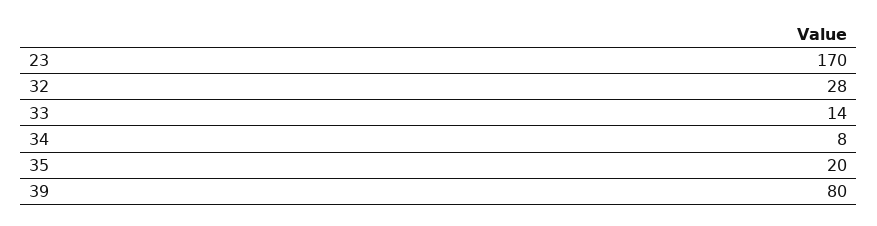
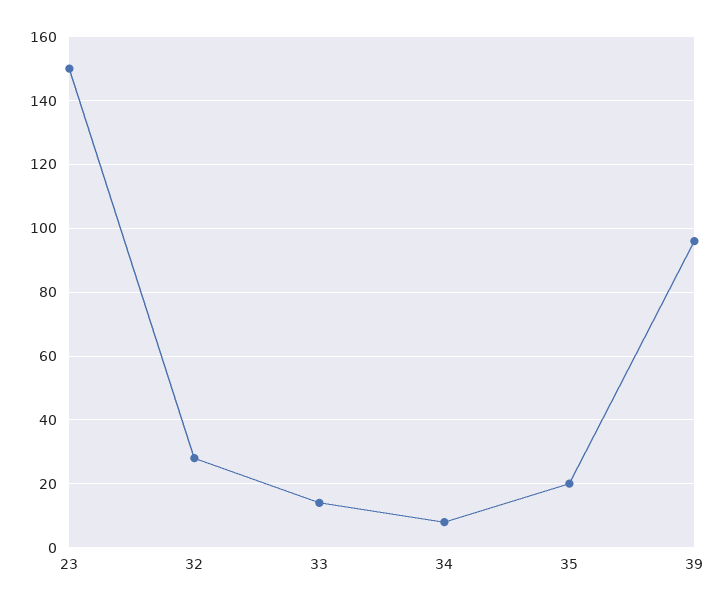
  {
-   "23": 170,
+   "23": 150,
    "32": 28,
    "33": 14,
    "34": 8,
    "35": 20,
-   "39": 80
+   "39": 95
  }

